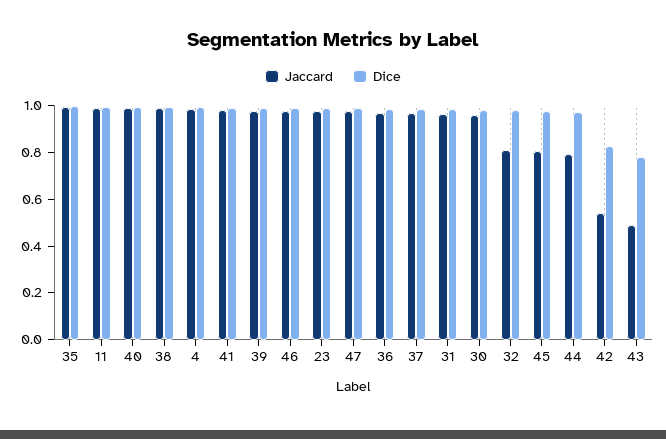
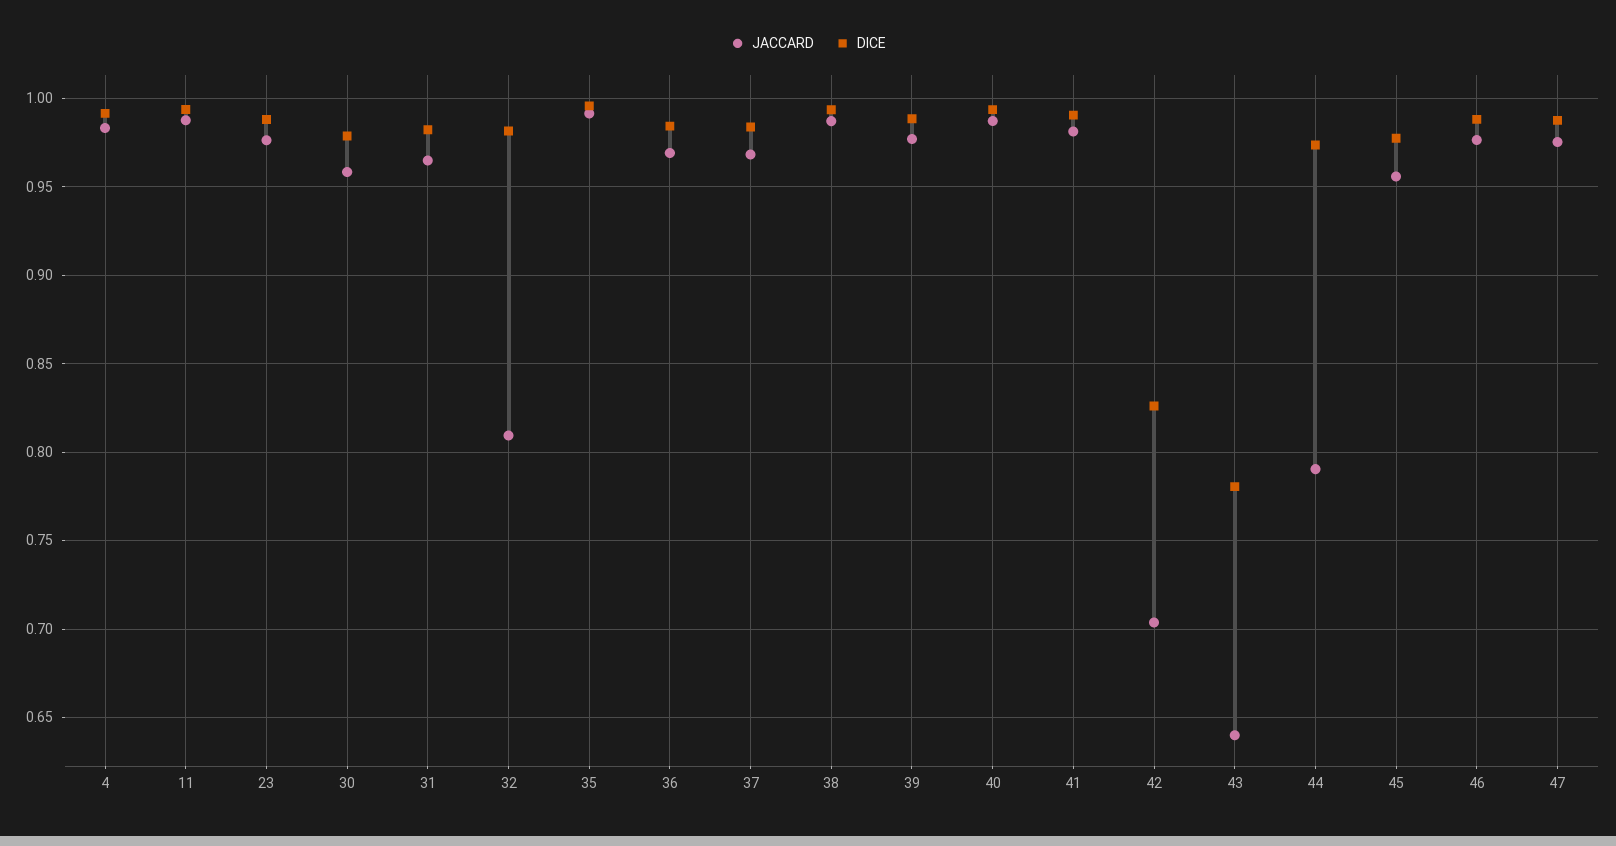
  {
    "Jaccard": {
      "35": 0.99,
      "11": 0.99,
      "40": 0.985,
      "38": 0.985,
      "4": 0.985,
      "41": 0.98,
      "39": 0.975,
      "46": 0.975,
      "23": 0.975,
      "47": 0.975,
      "36": 0.97,
      "37": 0.97,
      "31": 0.965,
      "30": 0.96,
      "32": 0.81,
-     "45": 0.8,
+     "45": 0.955,
      "44": 0.79,
-     "42": 0.55,
+     "42": 0.705,
-     "43": 0.5
+     "43": 0.64
    },
    "Dice": {
      "35": 0.995,
      "11": 0.995,
      "40": 0.995,
      "38": 0.995,
      "4": 0.99,
      "41": 0.99,
      "39": 0.99,
      "46": 0.99,
      "23": 0.99,
      "47": 0.99,
      "36": 0.985,
      "37": 0.985,
      "31": 0.98,
      "30": 0.98,
      "32": 0.98,
      "45": 0.975,
      "44": 0.975,
      "42": 0.825,
      "43": 0.78
    }
  }

